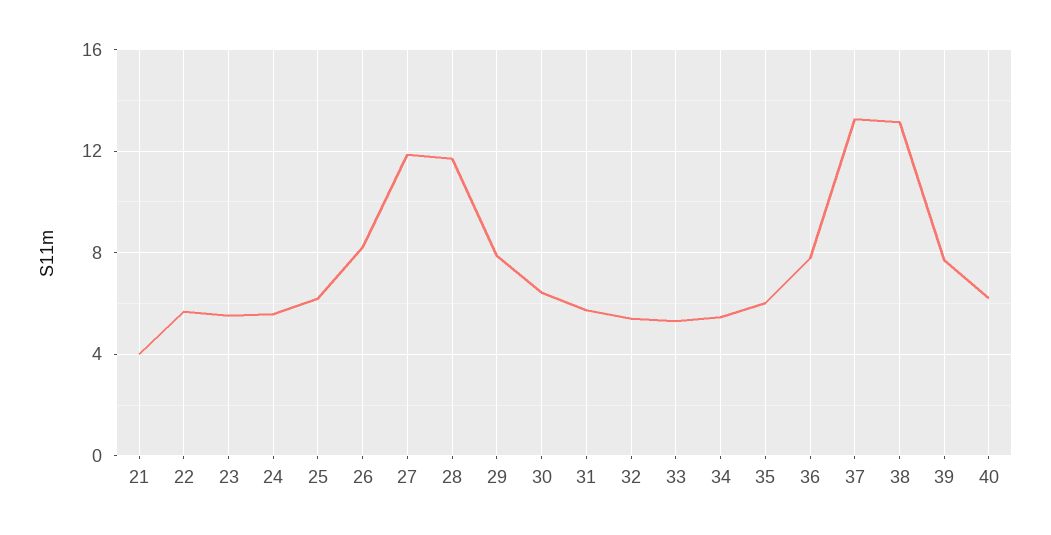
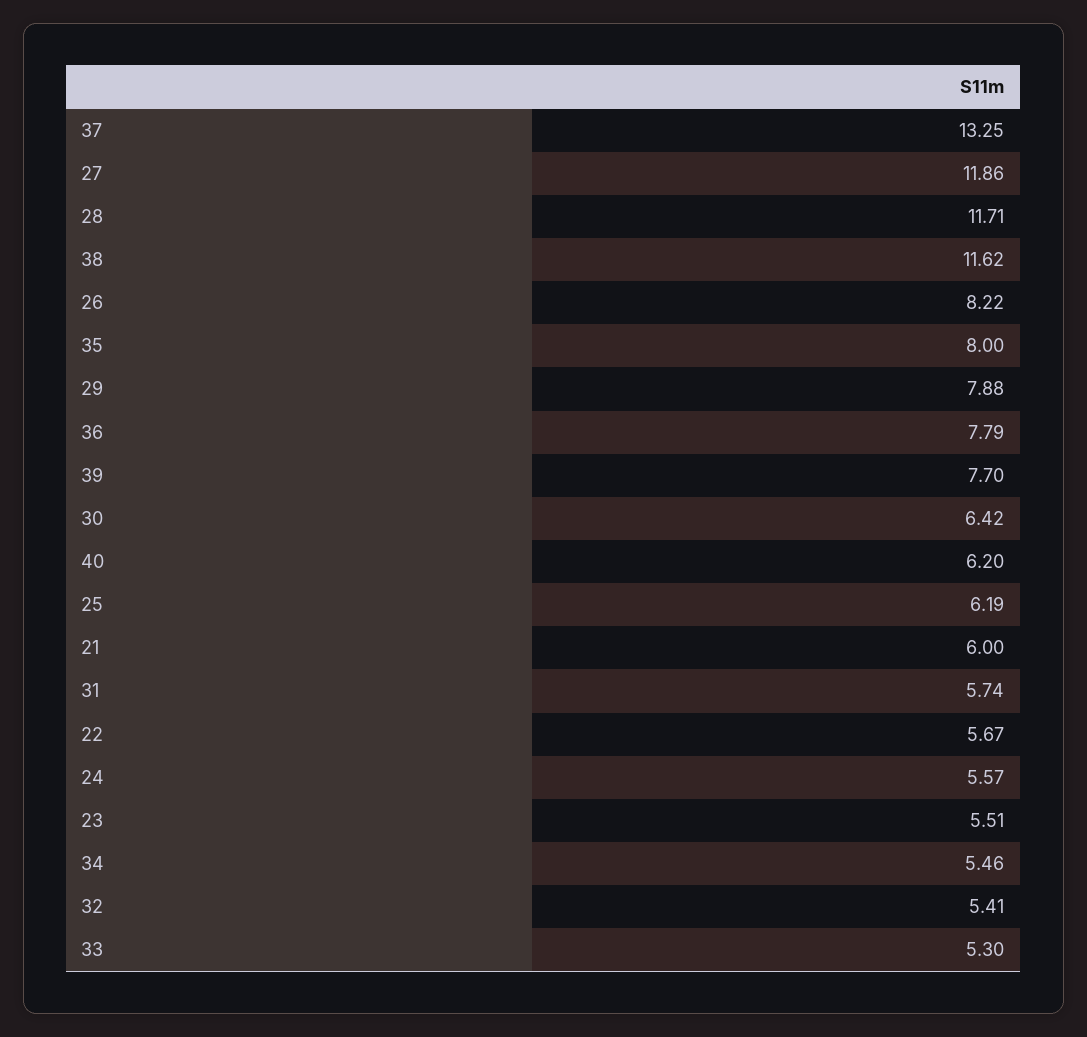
  {
-   "21": 4,
+   "21": 6,
    "22": 5.67,
    "23": 5.51,
    "24": 5.57,
    "25": 6.19,
    "26": 8.22,
    "27": 11.86,
    "28": 11.71,
    "29": 7.88,
    "30": 6.42,
    "31": 5.74,
    "32": 5.41,
    "33": 5.3,
    "34": 5.46,
-   "35": 6,
+   "35": 8,
    "36": 7.79,
    "37": 13.25,
-   "38": 13,
+   "38": 11.62,
    "39": 7.7,
    "40": 6.2
  }

